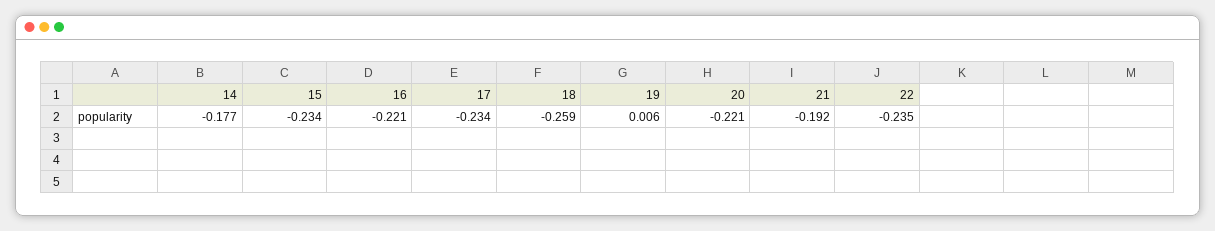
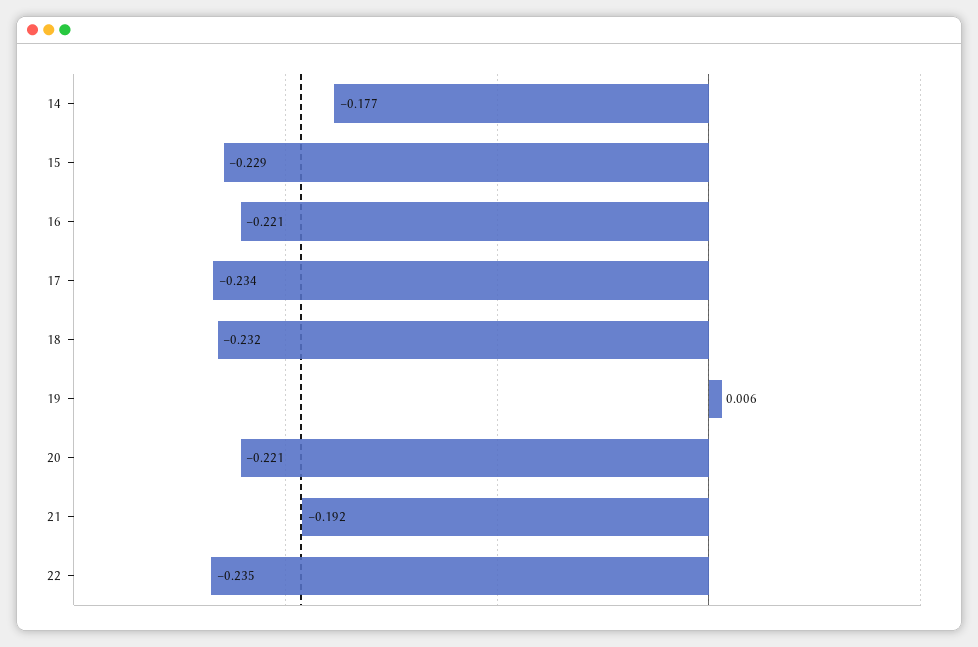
  {
    "14": -0.177,
-   "15": -0.234,
+   "15": -0.229,
    "16": -0.221,
    "17": -0.234,
-   "18": -0.259,
+   "18": -0.232,
    "19": 0.006,
    "20": -0.221,
    "21": -0.192,
    "22": -0.235
  }

